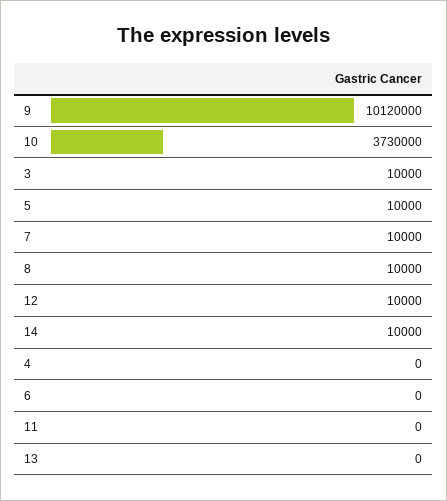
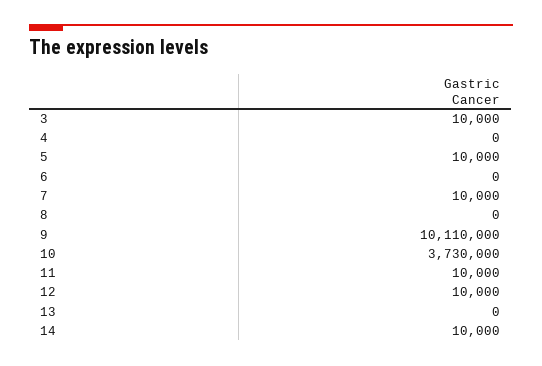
  {
-   "9": 10120000,
+   "9": 10110000,
    "10": 3730000,
    "3": 10000,
    "5": 10000,
    "7": 10000,
-   "8": 10000,
+   "8": 0,
    "12": 10000,
    "14": 10000,
    "4": 0,
    "6": 0,
-   "11": 0,
+   "11": 10000,
    "13": 0
  }

